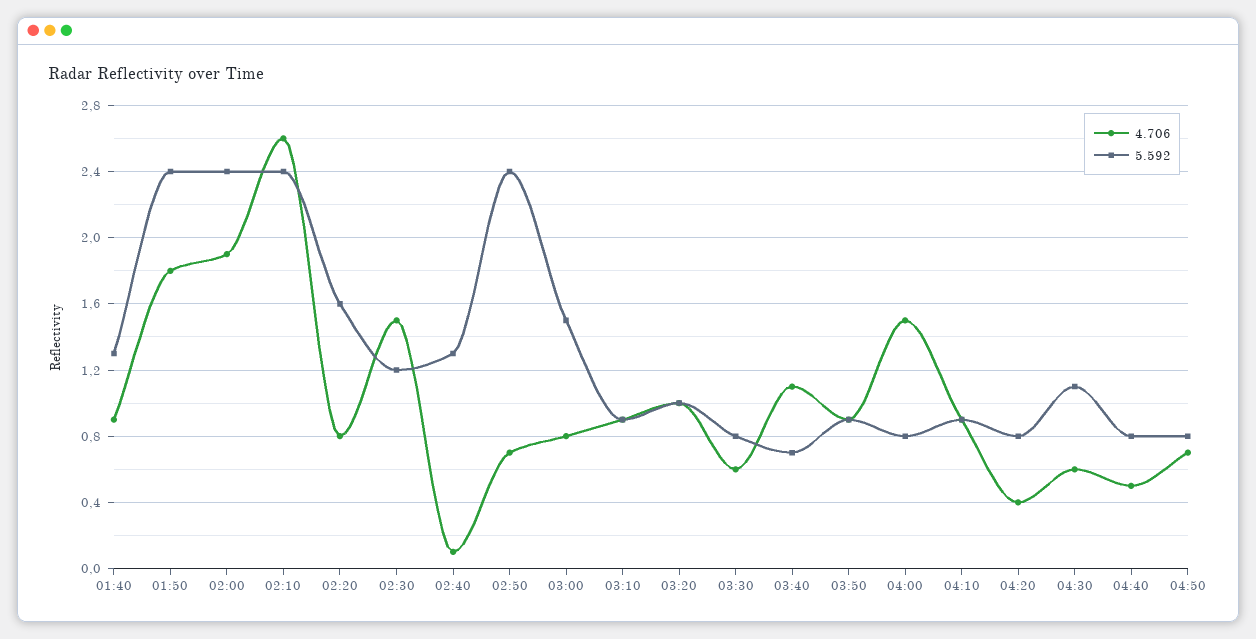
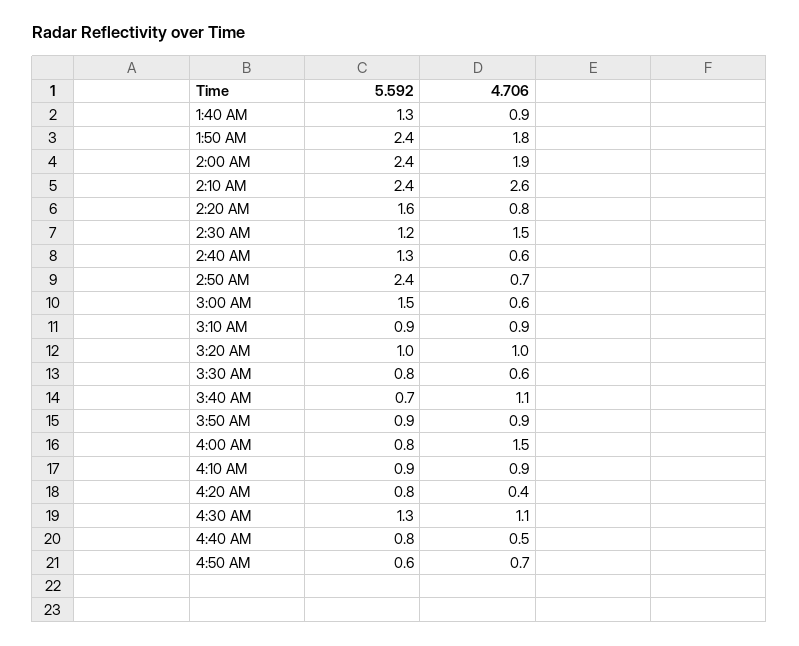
  {
    "4.706": {
      "01:40": 0.9,
      "01:50": 1.8,
      "02:00": 1.9,
      "02:10": 2.6,
      "02:20": 0.8,
      "02:30": 1.5,
-     "02:40": 0.1,
+     "02:40": 0.6,
      "02:50": 0.7,
-     "03:00": 0.8,
+     "03:00": 0.6,
      "03:10": 0.9,
      "03:20": 1,
      "03:30": 0.6,
      "03:40": 1.1,
      "03:50": 0.9,
      "04:00": 1.5,
      "04:10": 0.9,
      "04:20": 0.4,
-     "04:30": 0.6,
+     "04:30": 1.1,
      "04:40": 0.5,
      "04:50": 0.7
    },
    "5.592": {
      "01:40": 1.3,
      "01:50": 2.4,
      "02:00": 2.4,
      "02:10": 2.4,
      "02:20": 1.6,
      "02:30": 1.2,
      "02:40": 1.3,
      "02:50": 2.4,
      "03:00": 1.5,
      "03:10": 0.9,
      "03:20": 1,
      "03:30": 0.8,
      "03:40": 0.7,
      "03:50": 0.9,
      "04:00": 0.8,
      "04:10": 0.9,
      "04:20": 0.8,
-     "04:30": 1.1,
+     "04:30": 1.3,
      "04:40": 0.8,
-     "04:50": 0.8
+     "04:50": 0.6
    }
  }

